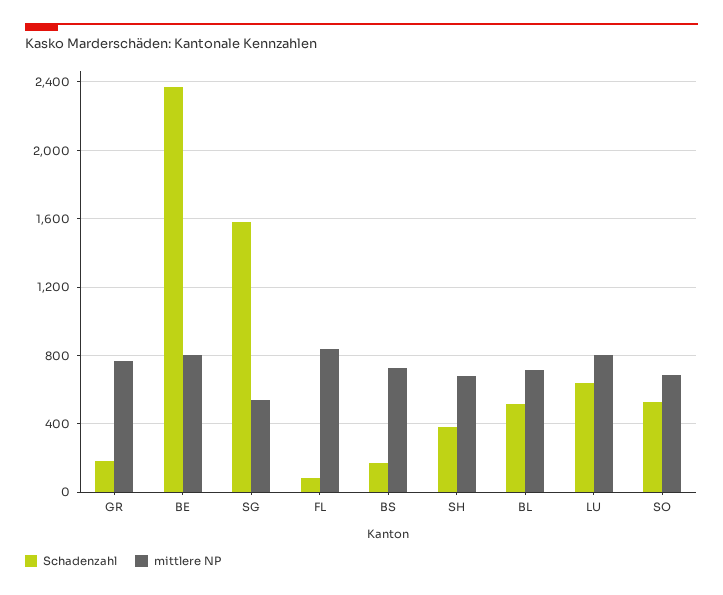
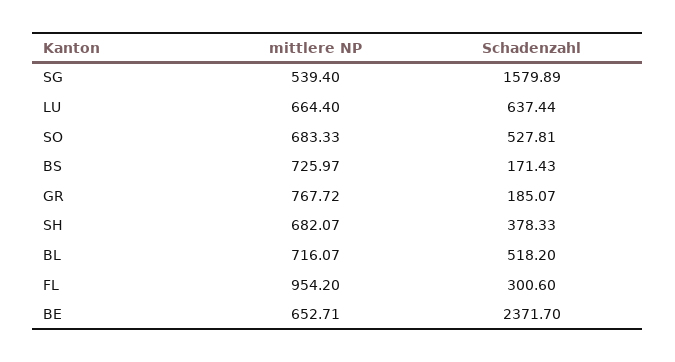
  {
    "Schadenzahl": {
      "GR": 185.07,
      "BE": 2371.7,
      "SG": 1579.89,
-     "FL": 100,
+     "FL": 300.6,
      "BS": 171.43,
      "SH": 378.33,
      "BL": 518.2,
      "LU": 637.44,
      "SO": 527.81
    },
    "mittlere NP": {
      "GR": 767.72,
-     "BE": 800,
+     "BE": 652.71,
      "SG": 539.4,
-     "FL": 850,
+     "FL": 954.2,
      "BS": 725.97,
      "SH": 682.07,
      "BL": 716.07,
-     "LU": 800,
+     "LU": 664.4,
      "SO": 683.33
    }
  }

